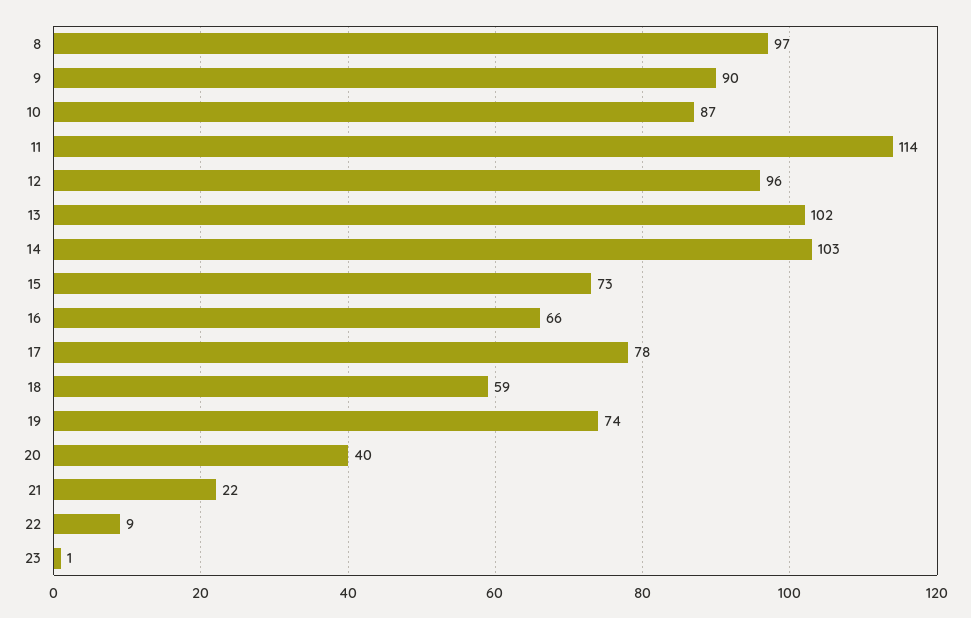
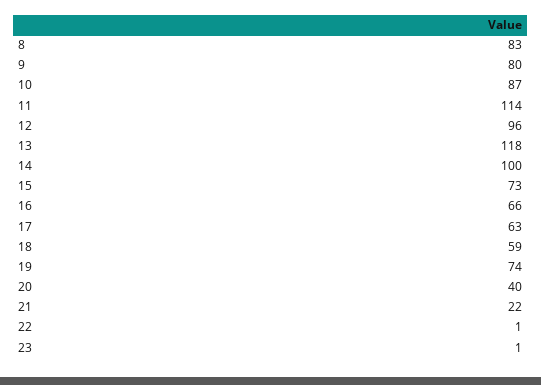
  {
-   "8": 97,
+   "8": 83,
-   "9": 90,
+   "9": 80,
    "10": 87,
    "11": 114,
    "12": 96,
-   "13": 102,
+   "13": 118,
-   "14": 103,
+   "14": 100,
    "15": 73,
    "16": 66,
-   "17": 78,
+   "17": 63,
    "18": 59,
    "19": 74,
    "20": 40,
    "21": 22,
-   "22": 9,
+   "22": 1,
    "23": 1
  }

